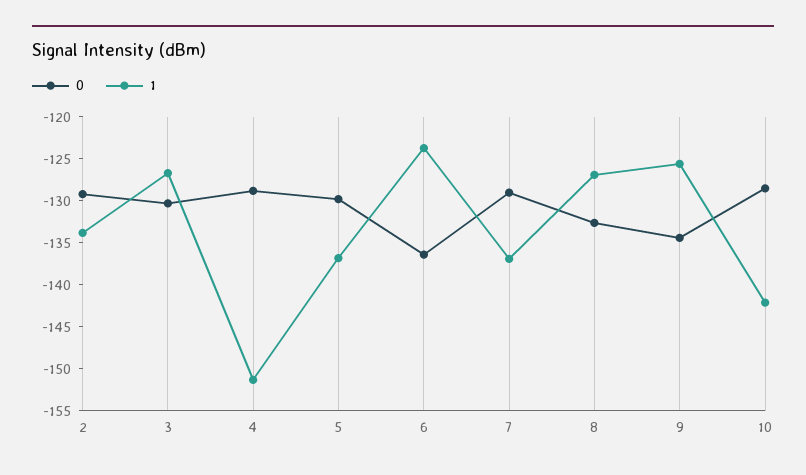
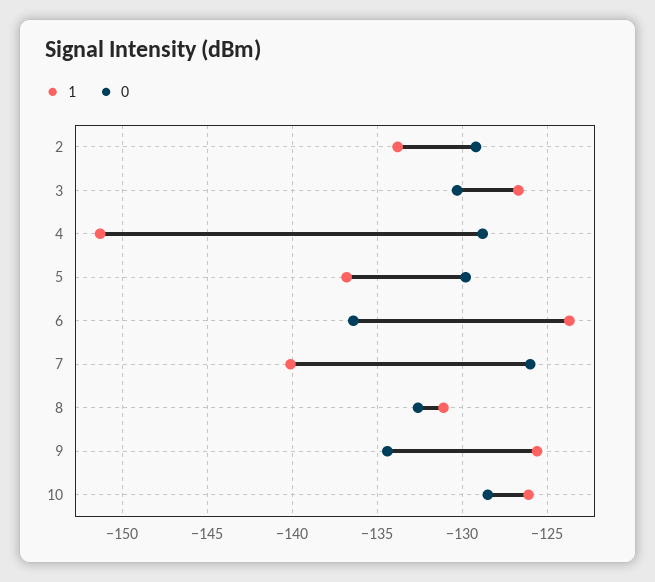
  {
    "0": {
      "2": -129,
      "3": -130.5,
      "4": -129,
      "5": -130,
      "6": -136.5,
-     "7": -129,
+     "7": -126,
      "8": -132.5,
      "9": -134.5,
      "10": -128.5
    },
    "1": {
      "2": -134,
      "3": -126.5,
      "4": -151.5,
      "5": -137,
      "6": -123.5,
-     "7": -137,
+     "7": -140,
-     "8": -127,
+     "8": -131,
      "9": -125.5,
-     "10": -142
+     "10": -126
    }
  }

